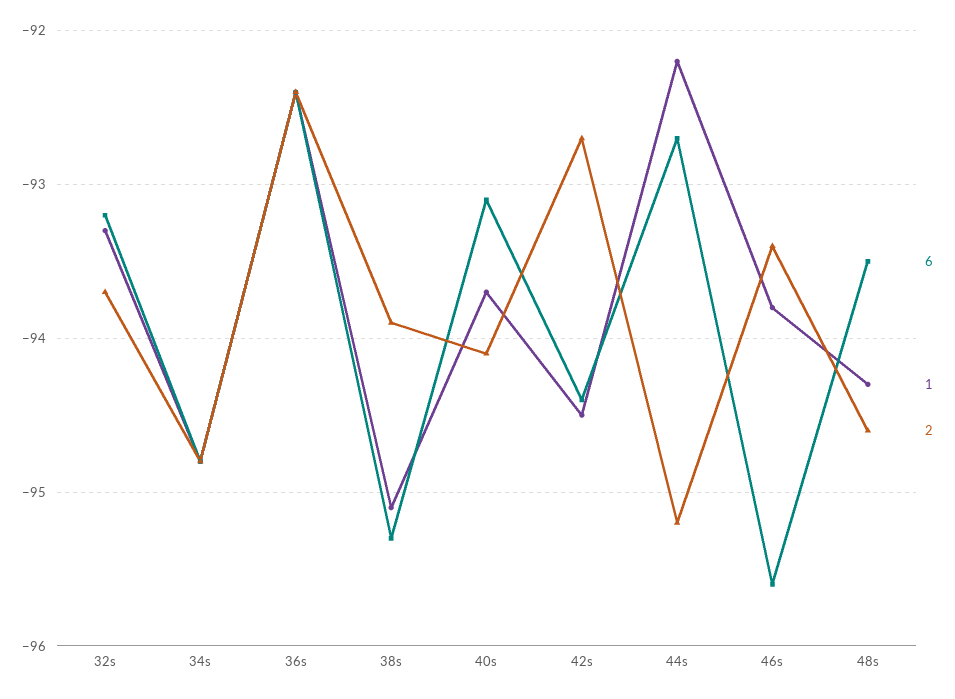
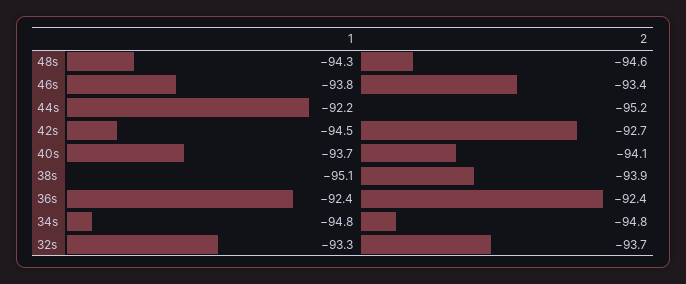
  {
-   "6": {
-     "32s": -93.2,
-     "34s": -94.8,
-     "36s": -92.4,
-     "38s": -95.3,
-     "40s": -93.1,
-     "42s": -94.4,
-     "44s": -92.7,
-     "46s": -95.6,
-     "48s": -93.5
-   },
    "1": {
      "32s": -93.3,
      "34s": -94.8,
      "36s": -92.4,
      "38s": -95.1,
      "40s": -93.7,
      "42s": -94.5,
      "44s": -92.2,
      "46s": -93.8,
      "48s": -94.3
    },
    "2": {
      "32s": -93.7,
      "34s": -94.8,
      "36s": -92.4,
      "38s": -93.9,
      "40s": -94.1,
      "42s": -92.7,
      "44s": -95.2,
      "46s": -93.4,
      "48s": -94.6
    }
  }

